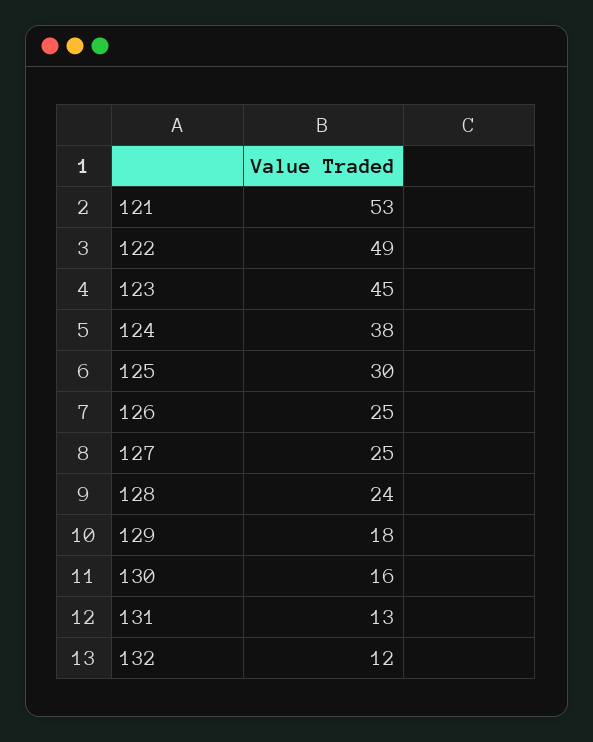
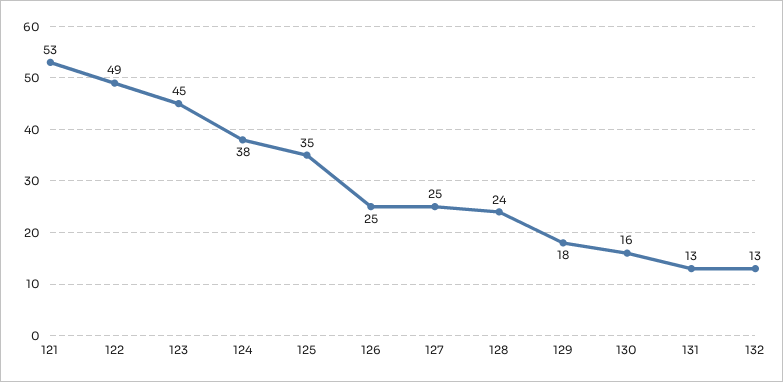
  {
    "121": 53,
    "122": 49,
    "123": 45,
    "124": 38,
-   "125": 30,
+   "125": 35,
    "126": 25,
    "127": 25,
    "128": 24,
    "129": 18,
    "130": 16,
    "131": 13,
-   "132": 12
+   "132": 13
  }

